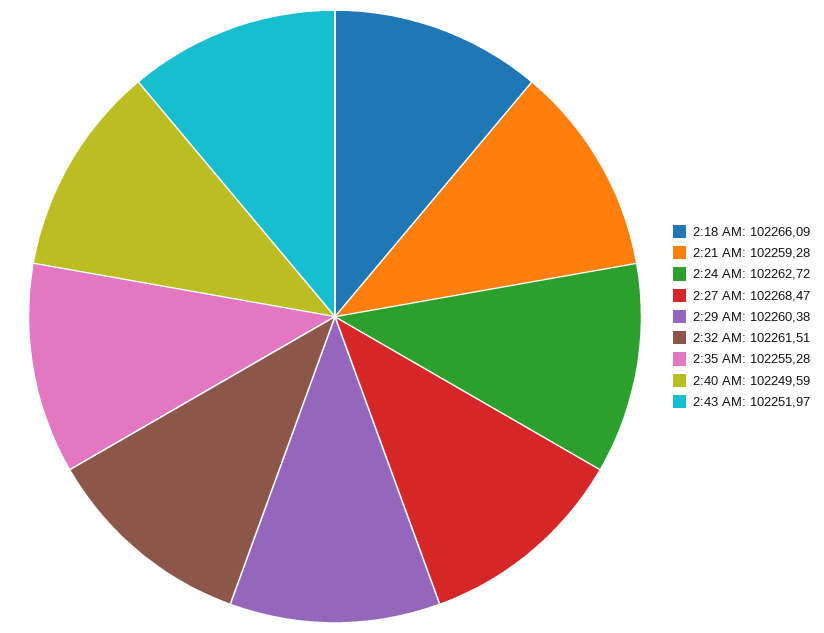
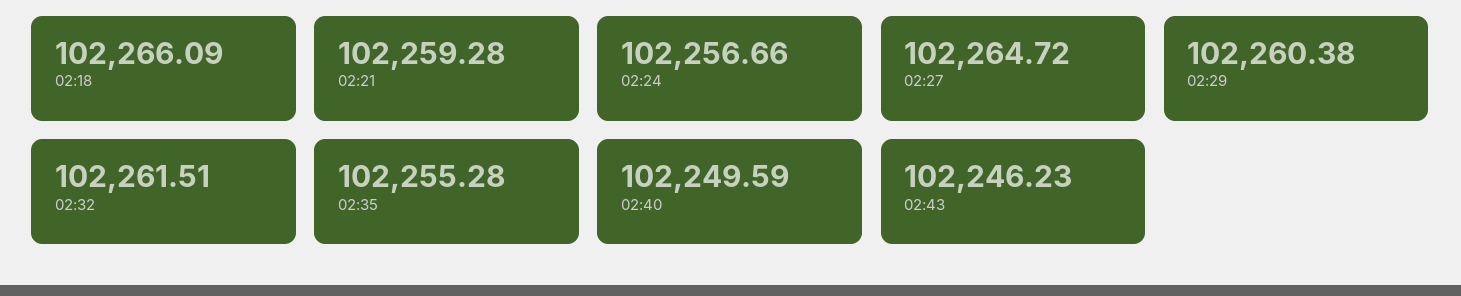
  {
    "2:18 AM": 102266.09,
    "2:21 AM": 102259.28,
-   "2:24 AM": 102262.72,
+   "2:24 AM": 102256.66,
-   "2:27 AM": 102268.47,
+   "2:27 AM": 102264.72,
    "2:29 AM": 102260.38,
    "2:32 AM": 102261.51,
    "2:35 AM": 102255.28,
    "2:40 AM": 102249.59,
-   "2:43 AM": 102251.97
+   "2:43 AM": 102246.23
  }

